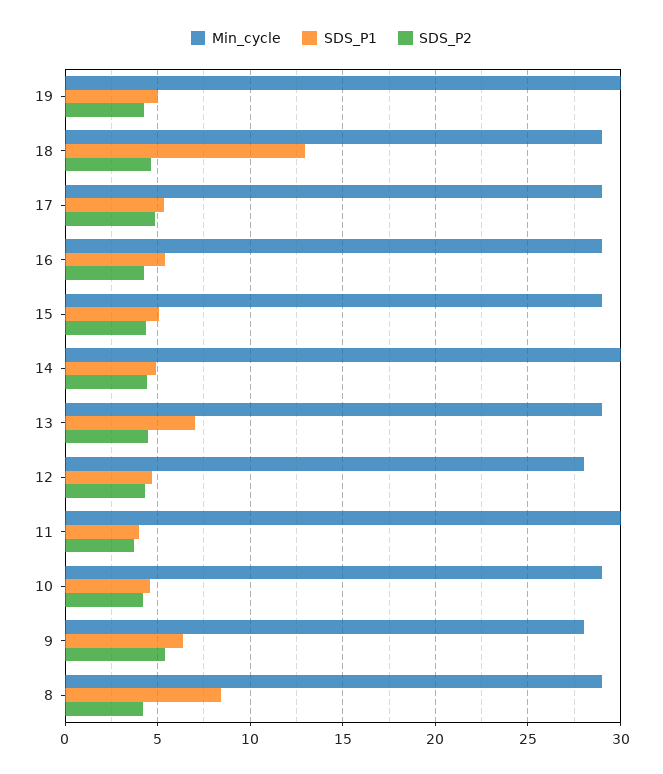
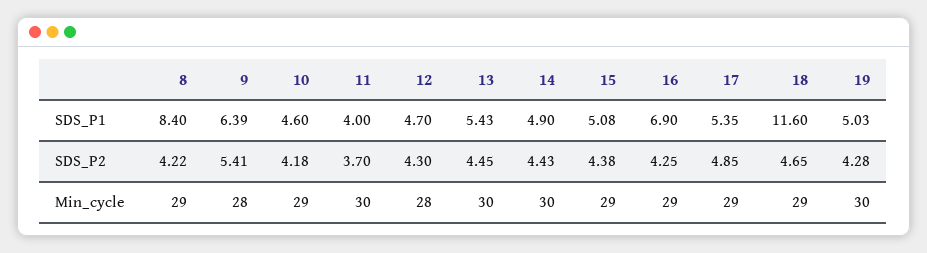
  {
    "Min_cycle": {
      "19": 30,
      "18": 29,
      "17": 29,
      "16": 29,
      "15": 29,
      "14": 30,
-     "13": 29,
+     "13": 30,
      "12": 28,
      "11": 30,
      "10": 29,
      "9": 28,
      "8": 29
    },
    "SDS_P1": {
      "19": 5.03,
-     "18": 13,
+     "18": 11.6,
      "17": 5.35,
-     "16": 5.5,
+     "16": 6.9,
      "15": 5.08,
      "14": 4.9,
-     "13": 7,
+     "13": 5.43,
      "12": 4.7,
      "11": 4,
      "10": 4.6,
      "9": 6.39,
      "8": 8.4
    },
    "SDS_P2": {
      "19": 4.28,
      "18": 4.65,
      "17": 4.85,
      "16": 4.25,
      "15": 4.38,
      "14": 4.43,
      "13": 4.45,
      "12": 4.3,
      "11": 3.7,
      "10": 4.18,
      "9": 5.41,
      "8": 4.22
    }
  }

